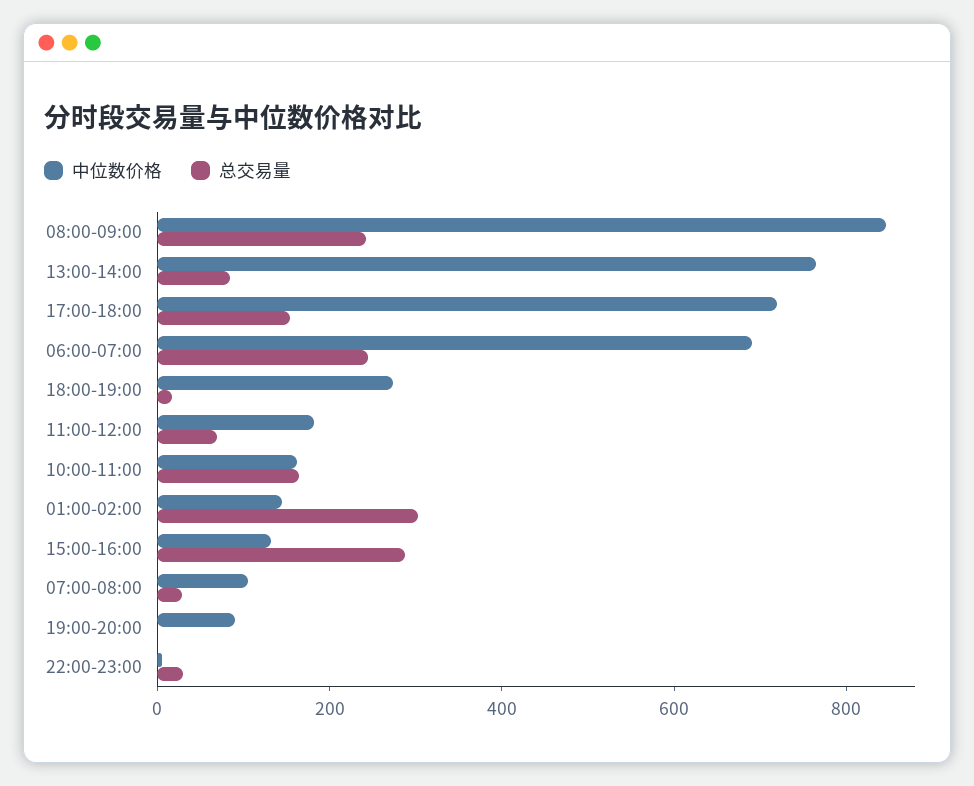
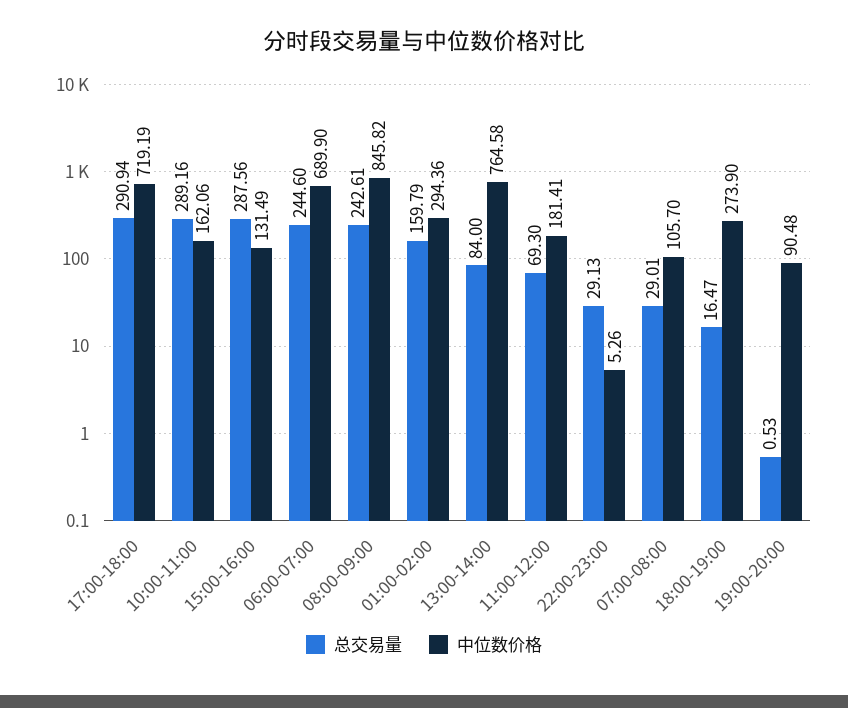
  {
    "中位数价格": {
      "08:00-09:00": 845.82,
      "13:00-14:00": 764.58,
      "17:00-18:00": 719.19,
      "06:00-07:00": 689.9,
      "18:00-19:00": 273.9,
      "11:00-12:00": 181.41,
      "10:00-11:00": 162.06,
-     "01:00-02:00": 150,
+     "01:00-02:00": 294.36,
      "15:00-16:00": 131.49,
      "07:00-08:00": 105.7,
      "19:00-20:00": 90.48,
      "22:00-23:00": 5.26
    },
    "总交易量": {
      "08:00-09:00": 242.61,
      "13:00-14:00": 84,
-     "17:00-18:00": 150,
+     "17:00-18:00": 290.94,
      "06:00-07:00": 244.6,
      "18:00-19:00": 16.47,
      "11:00-12:00": 69.3,
-     "10:00-11:00": 150,
+     "10:00-11:00": 289.16,
-     "01:00-02:00": 300,
+     "01:00-02:00": 159.79,
      "15:00-16:00": 287.56,
      "07:00-08:00": 29.01,
      "19:00-20:00": 0.53,
      "22:00-23:00": 29.13
    }
  }

